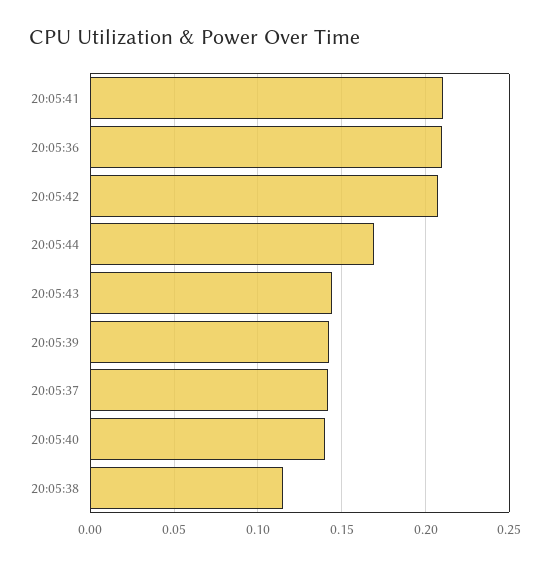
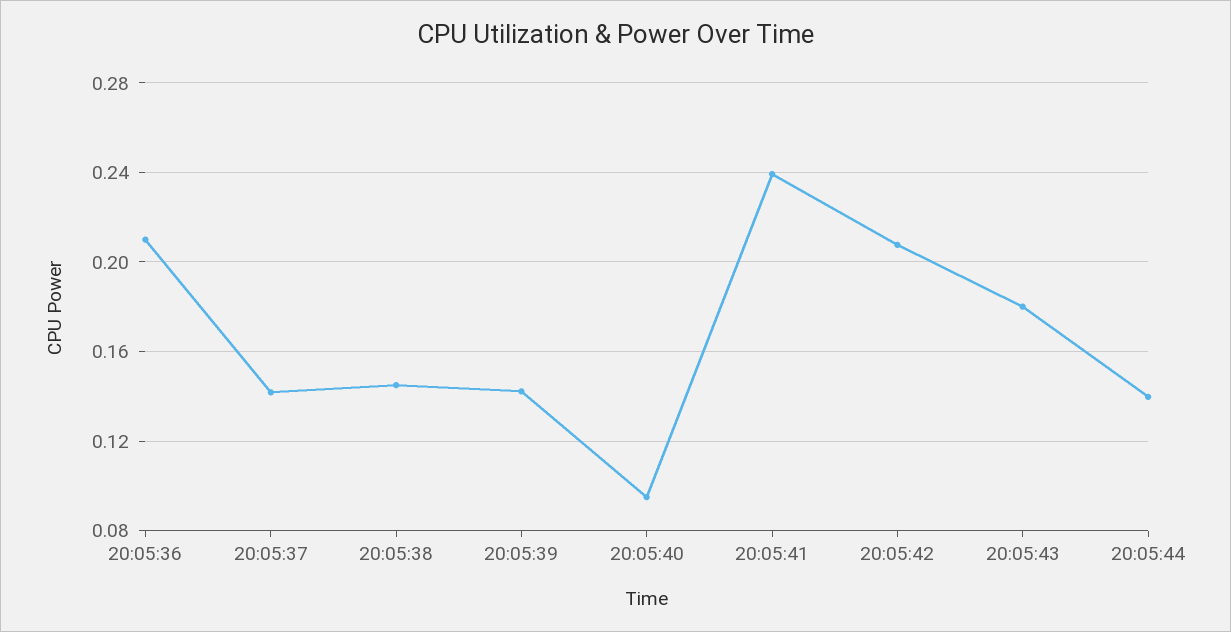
  {
-   "20:05:41": 0.21,
+   "20:05:41": 0.24,
    "20:05:36": 0.21,
    "20:05:42": 0.21,
-   "20:05:44": 0.17,
+   "20:05:44": 0.14,
-   "20:05:43": 0.145,
+   "20:05:43": 0.18,
    "20:05:39": 0.14,
    "20:05:37": 0.14,
-   "20:05:40": 0.14,
+   "20:05:40": 0.095,
-   "20:05:38": 0.115
+   "20:05:38": 0.145
  }

